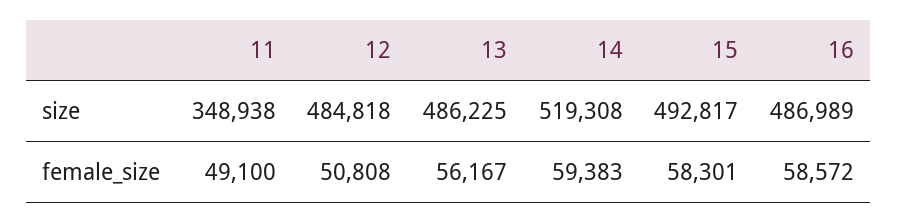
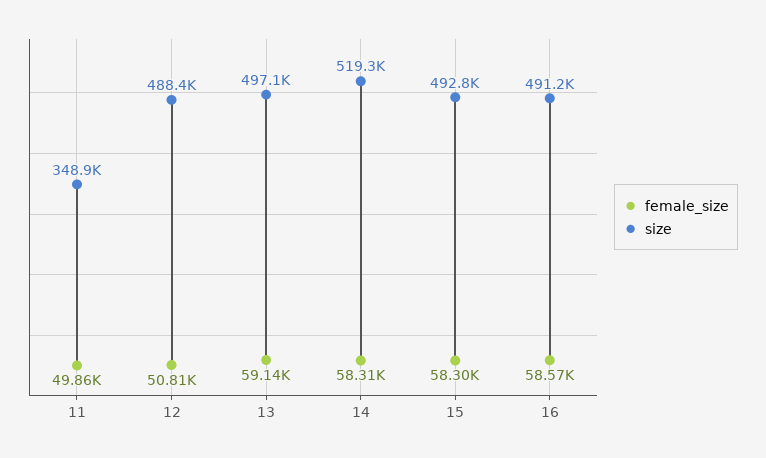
  {
    "size": {
      "11": 348938,
-     "12": 484818,
+     "12": 488400,
-     "13": 486225,
+     "13": 497100,
      "14": 519308,
      "15": 492817,
-     "16": 486989
+     "16": 491200
    },
    "female_size": {
-     "11": 49100,
+     "11": 49860,
      "12": 50808,
-     "13": 56167,
+     "13": 59140,
-     "14": 59383,
+     "14": 58310,
      "15": 58301,
      "16": 58572
    }
  }

